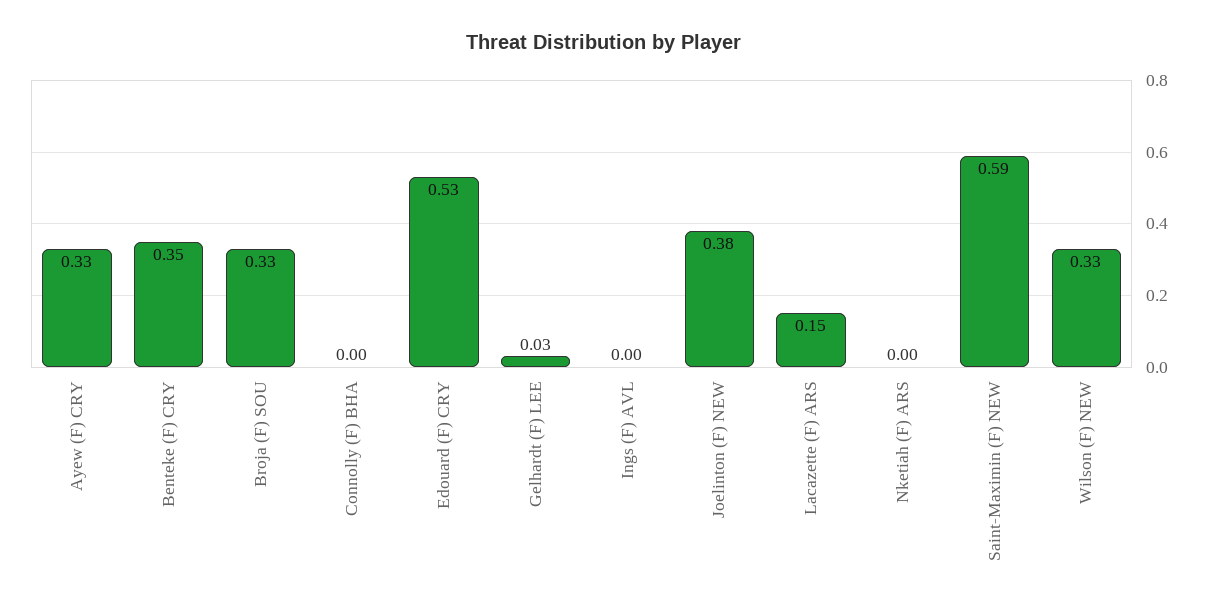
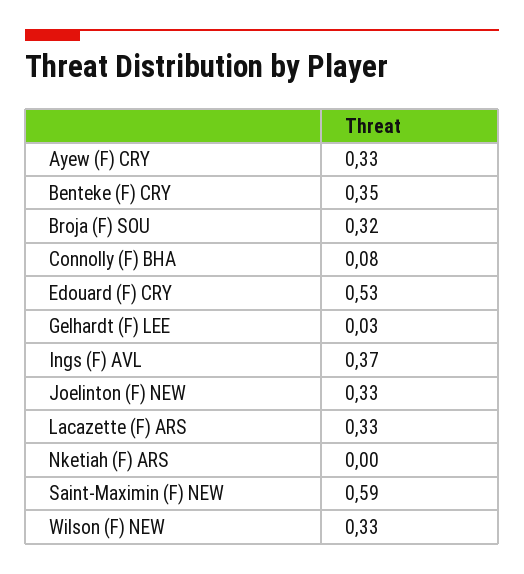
  {
    "Ayew (F) CRY": 0.33,
    "Benteke (F) CRY": 0.35,
-   "Broja (F) SOU": 0.33,
+   "Broja (F) SOU": 0.32,
-   "Connolly (F) BHA": 0,
+   "Connolly (F) BHA": 0.08,
    "Edouard (F) CRY": 0.53,
    "Gelhardt (F) LEE": 0.03,
-   "Ings (F) AVL": 0,
+   "Ings (F) AVL": 0.37,
-   "Joelinton (F) NEW": 0.38,
+   "Joelinton (F) NEW": 0.33,
-   "Lacazette (F) ARS": 0.15,
+   "Lacazette (F) ARS": 0.33,
    "Nketiah (F) ARS": 0,
    "Saint-Maximin (F) NEW": 0.59,
    "Wilson (F) NEW": 0.33
  }

